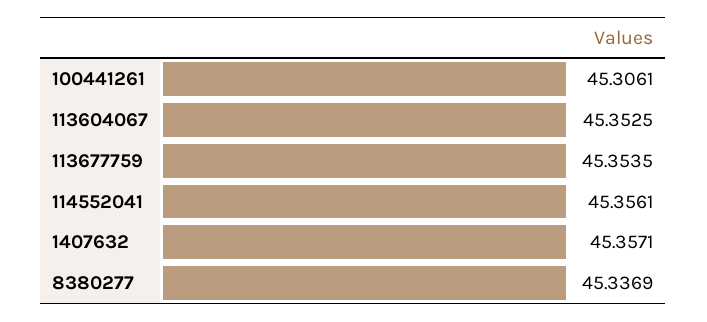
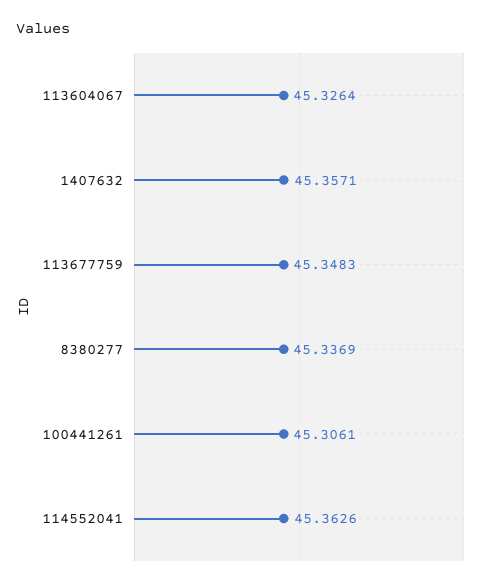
  {
    "100441261": 45.3061,
-   "113604067": 45.3525,
+   "113604067": 45.3264,
-   "113677759": 45.3535,
+   "113677759": 45.3483,
-   "114552041": 45.3561,
+   "114552041": 45.3626,
    "1407632": 45.3571,
    "8380277": 45.3369
  }

